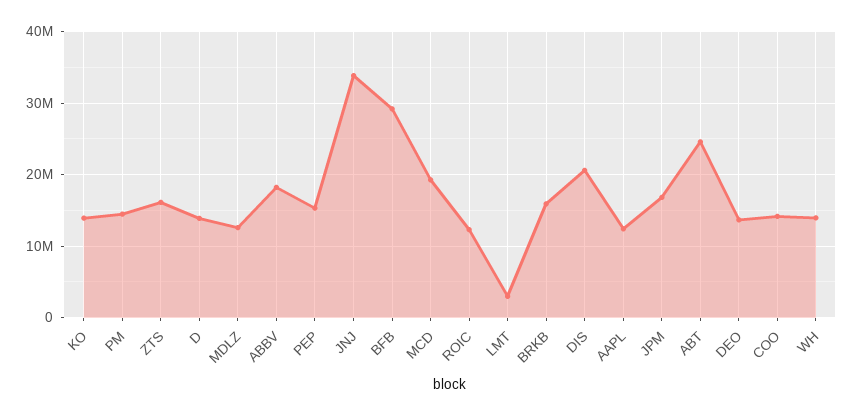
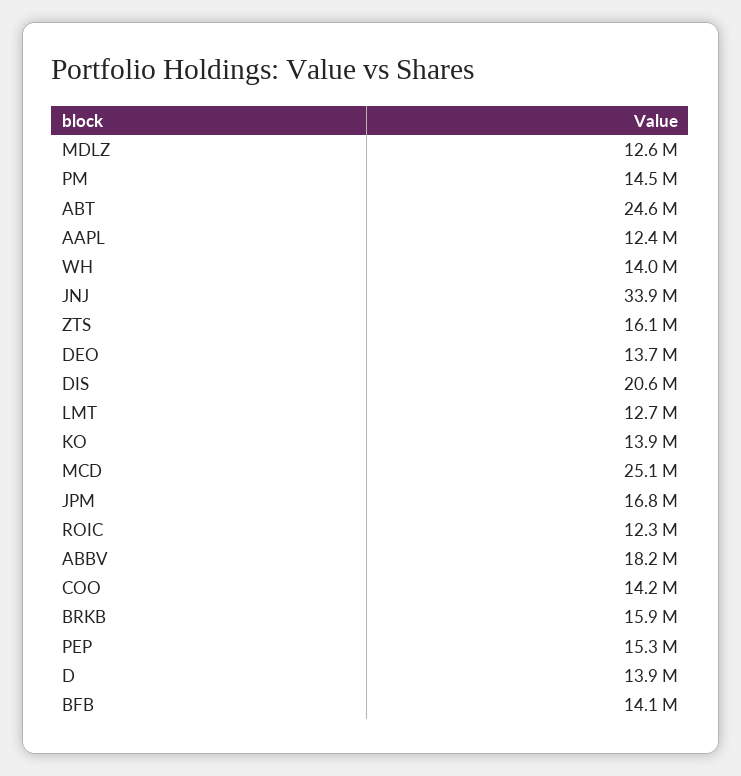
  {
    "KO": 13900000,
    "PM": 14500000,
    "ZTS": 16100000,
    "D": 13900000,
    "MDLZ": 12600000,
    "ABBV": 18200000,
    "PEP": 15300000,
    "JNJ": 33900000,
-   "BFB": 29000000,
+   "BFB": 14100000,
-   "MCD": 19000000,
+   "MCD": 25100000,
    "ROIC": 12300000,
-   "LMT": 3000000,
+   "LMT": 12700000,
    "BRKB": 15900000,
    "DIS": 20600000,
    "AAPL": 12400000,
    "JPM": 16800000,
    "ABT": 24600000,
    "DEO": 13700000,
    "COO": 14200000,
    "WH": 14000000
  }

